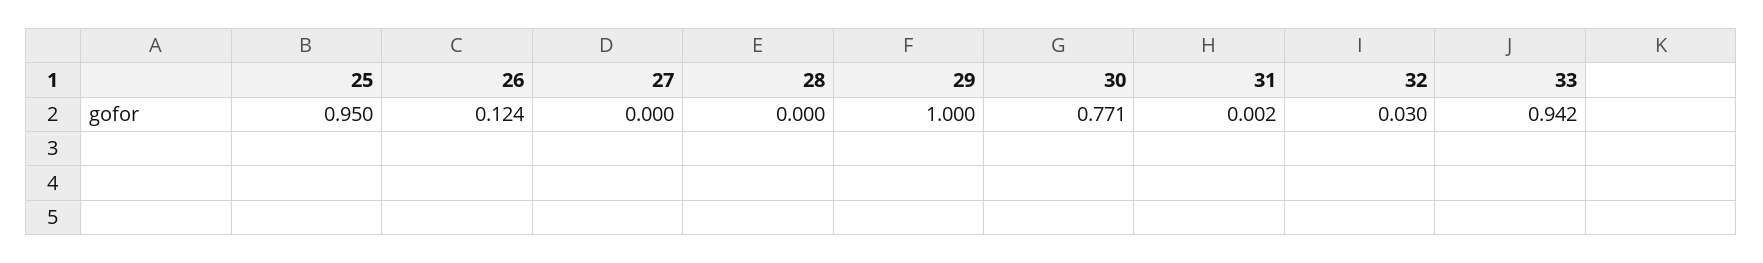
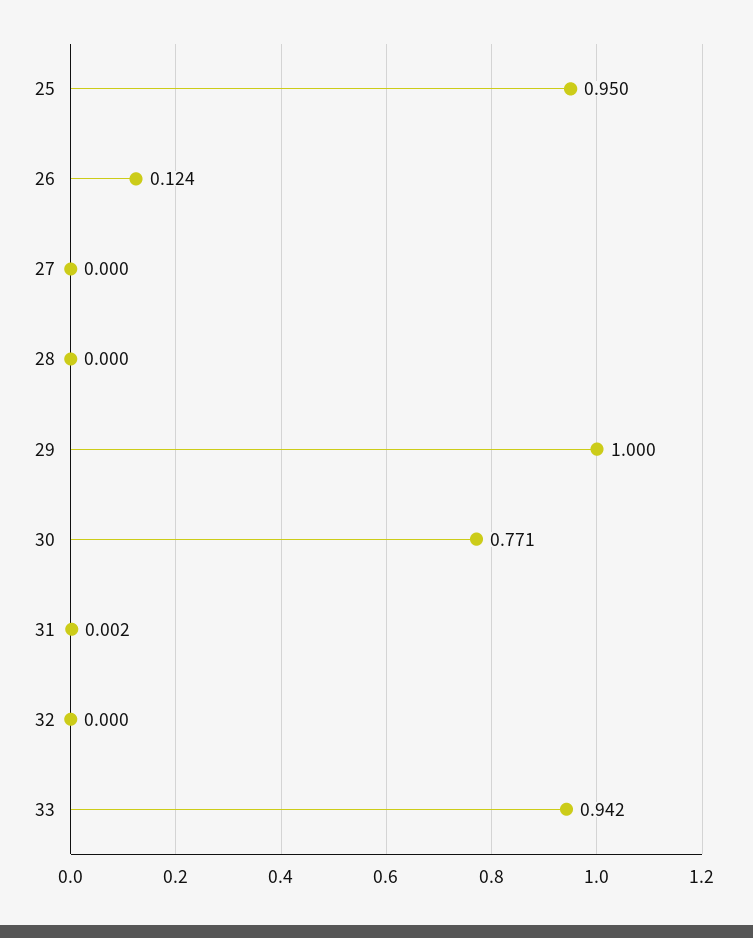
  {
    "25": 0.95,
    "26": 0.124,
    "27": 0,
    "28": 0,
    "29": 1,
    "30": 0.771,
    "31": 0.002,
-   "32": 0.03,
+   "32": 0,
    "33": 0.942
  }

